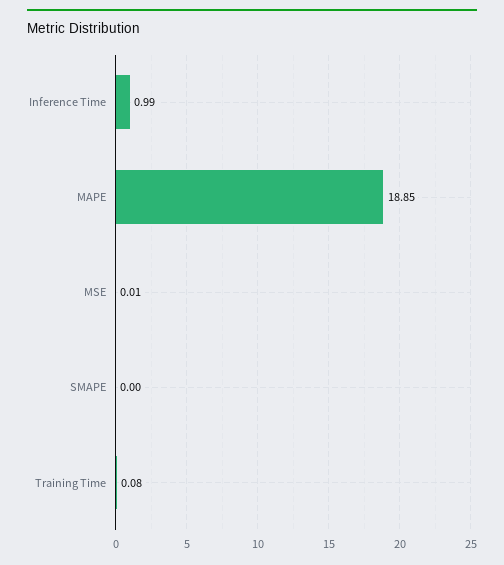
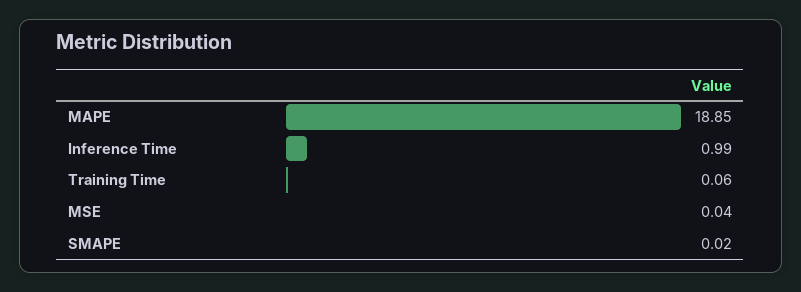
  {
    "Inference Time": 0.99,
    "MAPE": 18.85,
-   "MSE": 0.01,
+   "MSE": 0.04,
-   "SMAPE": 0,
+   "SMAPE": 0.02,
-   "Training Time": 0.08
+   "Training Time": 0.06
  }

